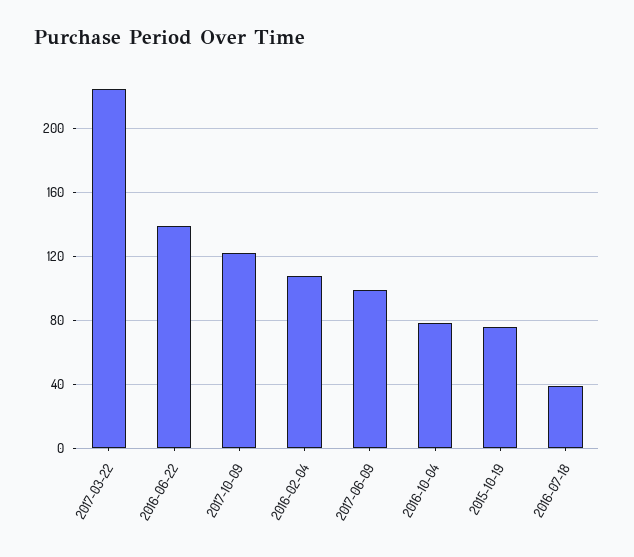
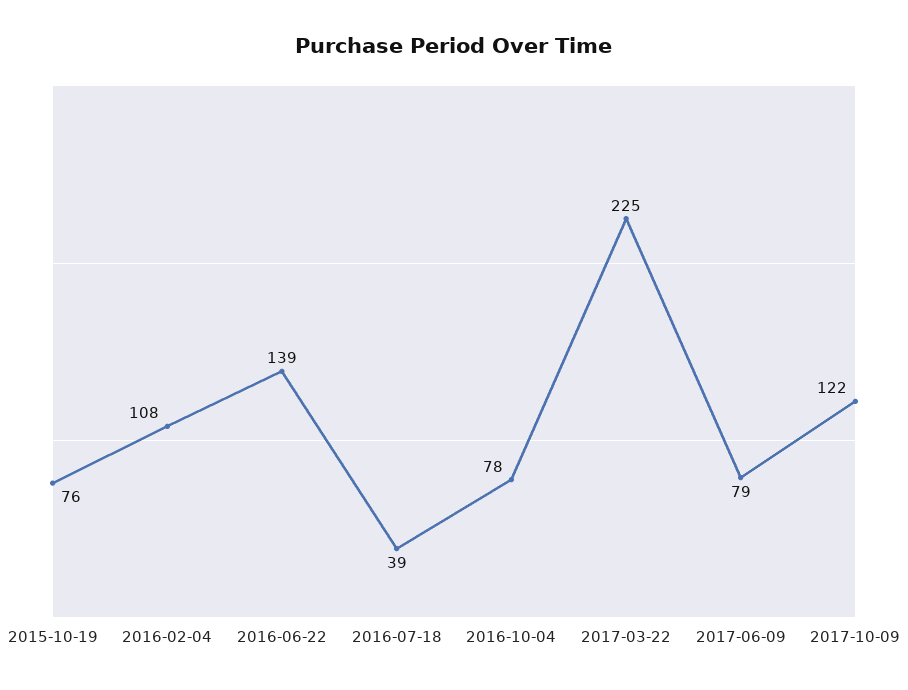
  {
    "2017-03-22": 225,
    "2016-06-22": 139,
    "2017-10-09": 122,
    "2016-02-04": 108,
-   "2017-06-09": 100,
+   "2017-06-09": 79,
    "2016-10-04": 78,
    "2015-10-19": 76,
    "2016-07-18": 39
  }

